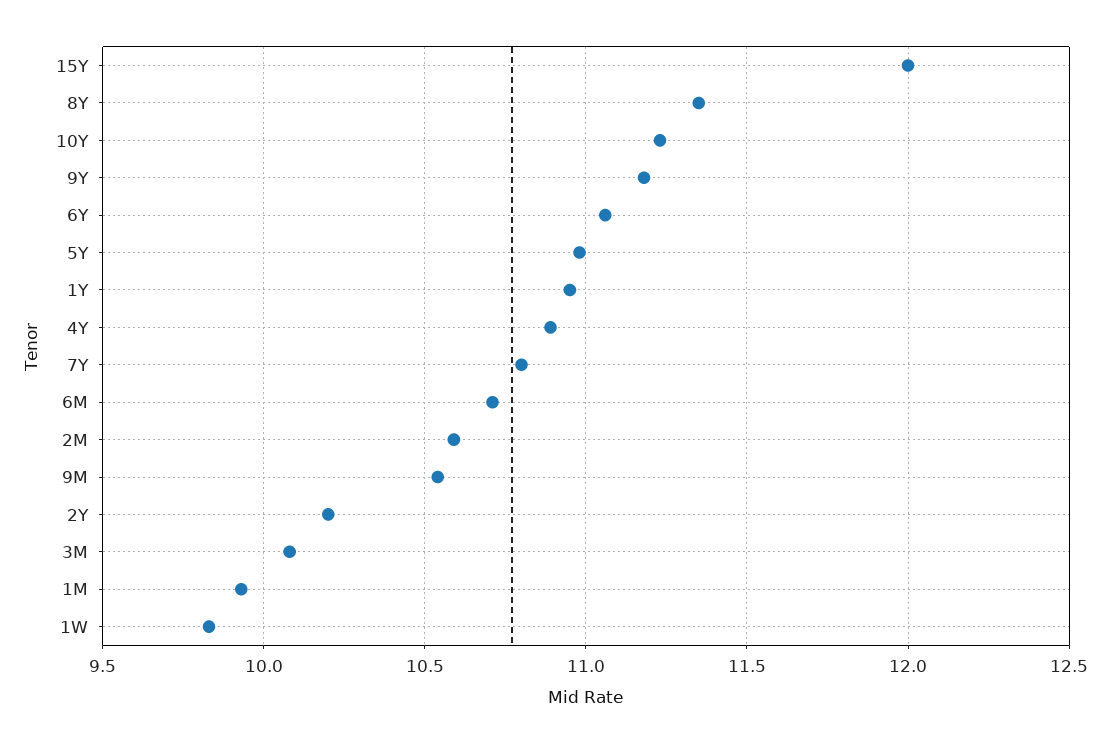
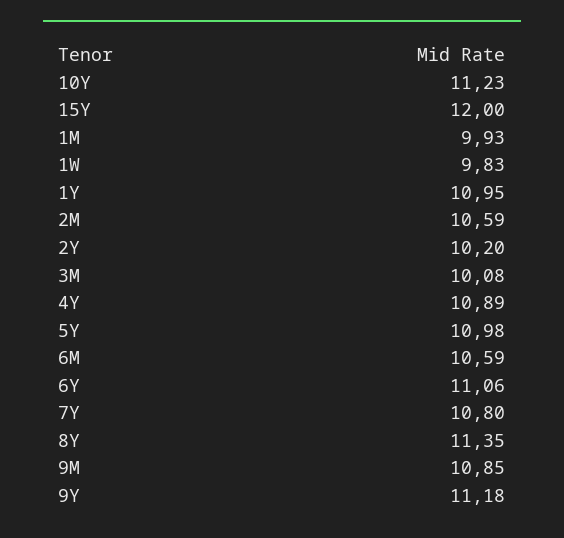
  {
    "15Y": 12,
    "8Y": 11.35,
    "10Y": 11.23,
    "9Y": 11.18,
    "6Y": 11.06,
    "5Y": 10.98,
    "1Y": 10.95,
    "4Y": 10.89,
    "7Y": 10.8,
-   "6M": 10.7,
+   "6M": 10.59,
    "2M": 10.59,
-   "9M": 10.55,
+   "9M": 10.85,
    "2Y": 10.2,
    "3M": 10.08,
    "1M": 9.93,
    "1W": 9.83
  }

